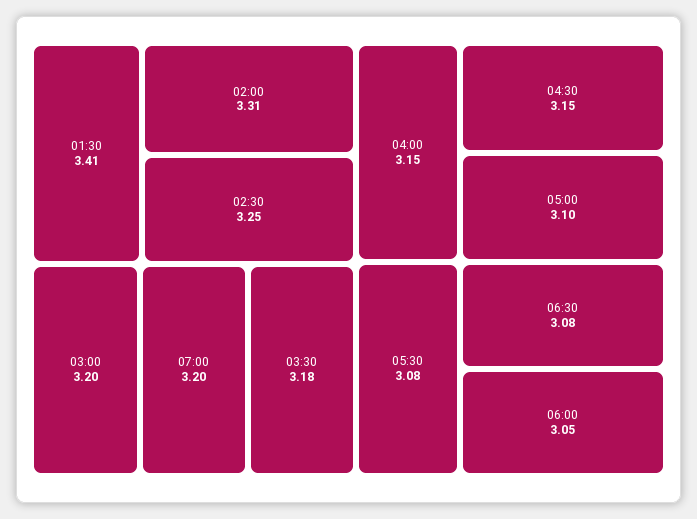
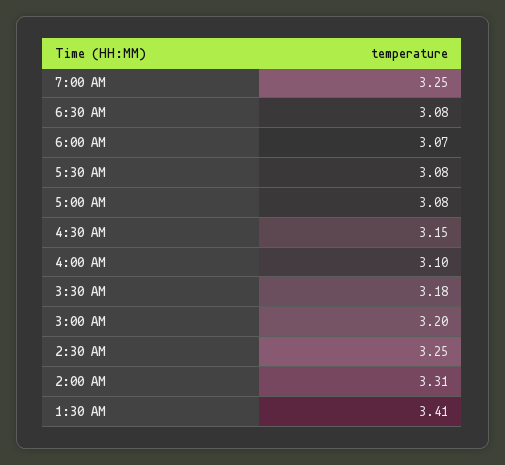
  {
    "01:30": 3.41,
    "02:00": 3.31,
    "02:30": 3.25,
    "03:00": 3.2,
-   "07:00": 3.2,
+   "07:00": 3.25,
    "03:30": 3.18,
-   "04:00": 3.15,
+   "04:00": 3.1,
    "04:30": 3.15,
-   "05:00": 3.1,
+   "05:00": 3.08,
    "05:30": 3.08,
    "06:30": 3.08,
-   "06:00": 3.05
+   "06:00": 3.07
  }

